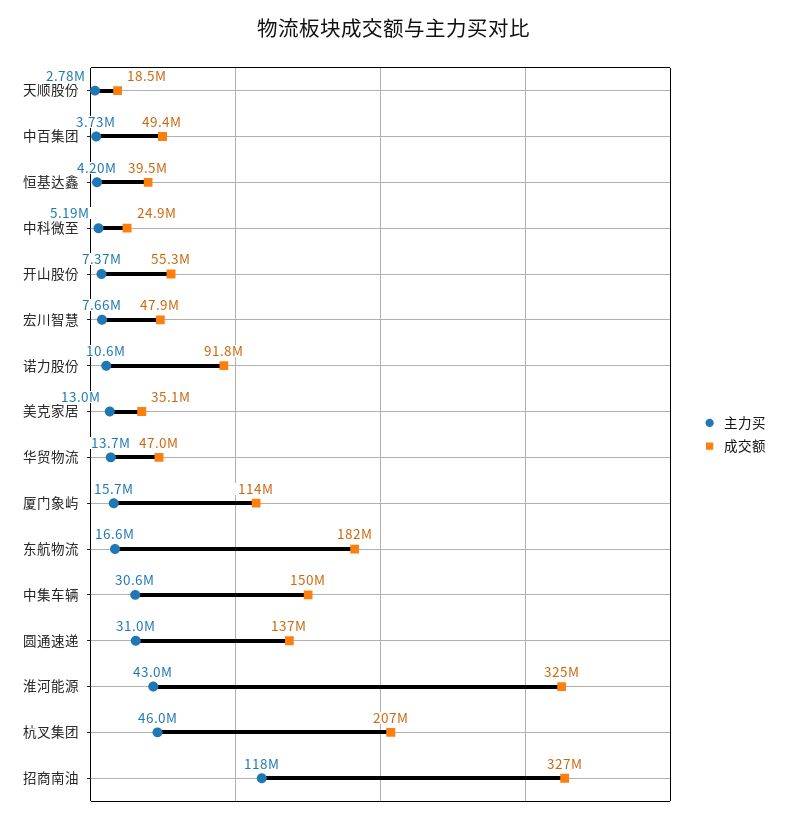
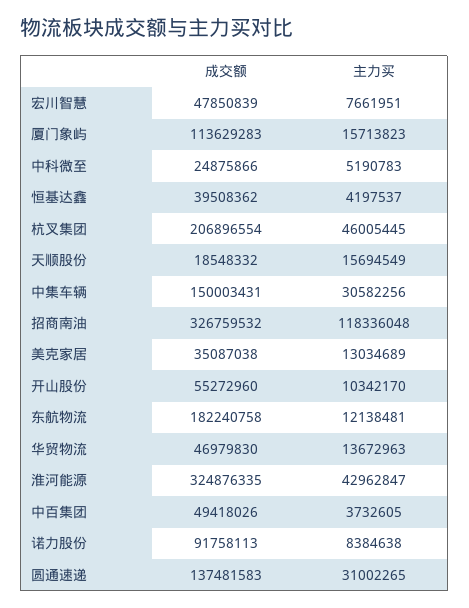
  {
    "主力买": {
-     "天顺股份": 2780000,
+     "天顺股份": 15694549,
      "中百集团": 3732605,
      "恒基达鑫": 4197537,
      "中科微至": 5190783,
-     "开山股份": 7370000,
+     "开山股份": 10342170,
      "宏川智慧": 7661951,
-     "诺力股份": 10600000,
+     "诺力股份": 8384638,
      "美克家居": 13034689,
      "华贸物流": 13672963,
      "厦门象屿": 15713823,
-     "东航物流": 16600000,
+     "东航物流": 12138481,
      "中集车辆": 30582256,
      "圆通速递": 31002265,
      "淮河能源": 42962847,
      "杭叉集团": 46005445,
      "招商南油": 118336048
    },
    "成交额": {
      "天顺股份": 18548332,
      "中百集团": 49418026,
      "恒基达鑫": 39508362,
      "中科微至": 24875866,
      "开山股份": 55272960,
      "宏川智慧": 47850839,
      "诺力股份": 91758113,
      "美克家居": 35087038,
      "华贸物流": 46979830,
      "厦门象屿": 113629283,
      "东航物流": 182240758,
      "中集车辆": 150003431,
      "圆通速递": 137481583,
      "淮河能源": 324876335,
      "杭叉集团": 206896554,
      "招商南油": 326759532
    }
  }

